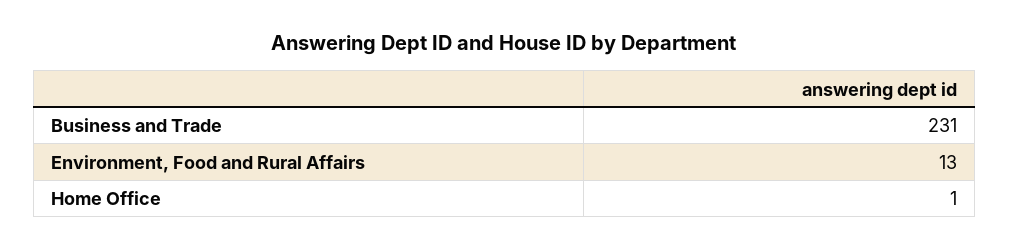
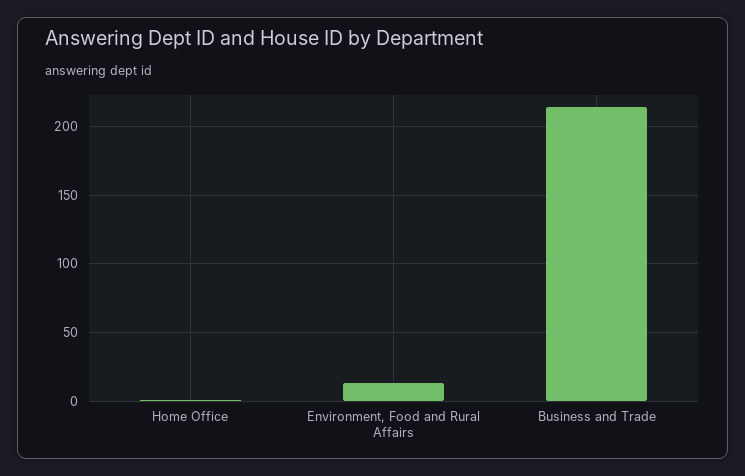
  {
-   "Business and Trade": 231,
+   "Business and Trade": 215,
    "Environment, Food and Rural Affairs": 13,
    "Home Office": 1
  }

